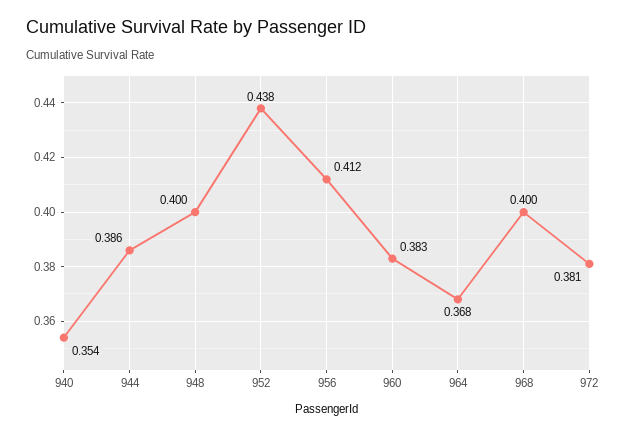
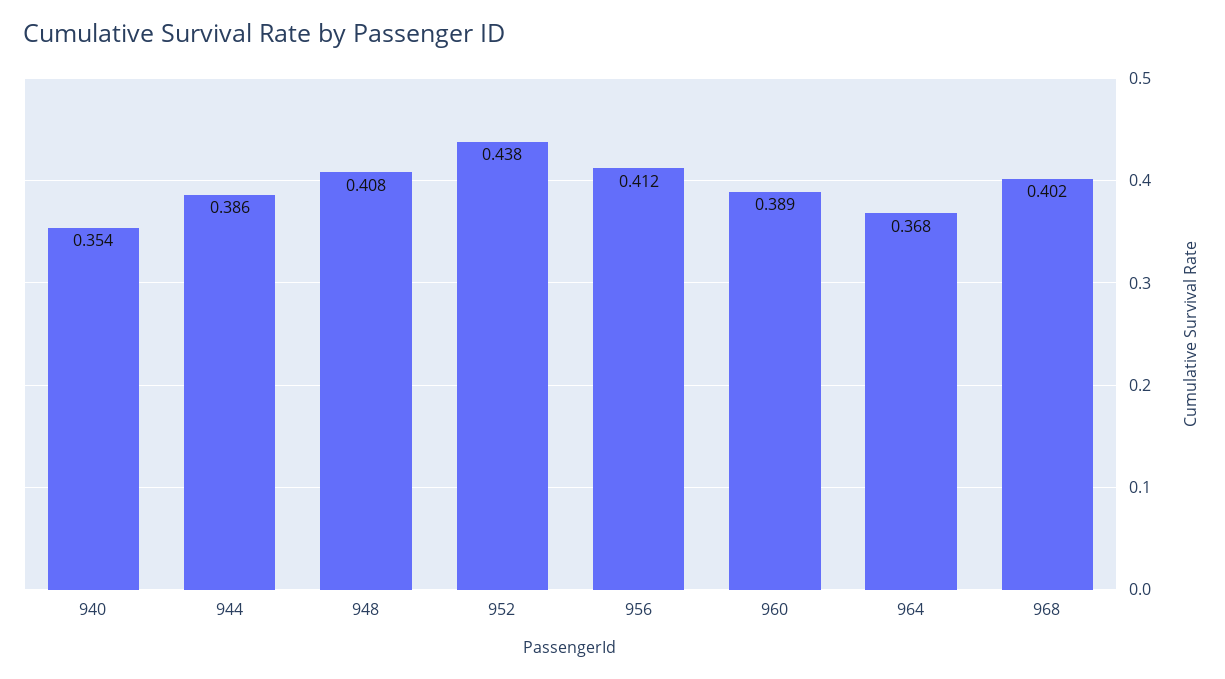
  {
    "940": 0.354,
    "944": 0.386,
-   "948": 0.4,
+   "948": 0.408,
    "952": 0.438,
    "956": 0.412,
-   "960": 0.383,
+   "960": 0.389,
    "964": 0.368,
-   "968": 0.4,
+   "968": 0.402
-   "972": 0.381
  }

